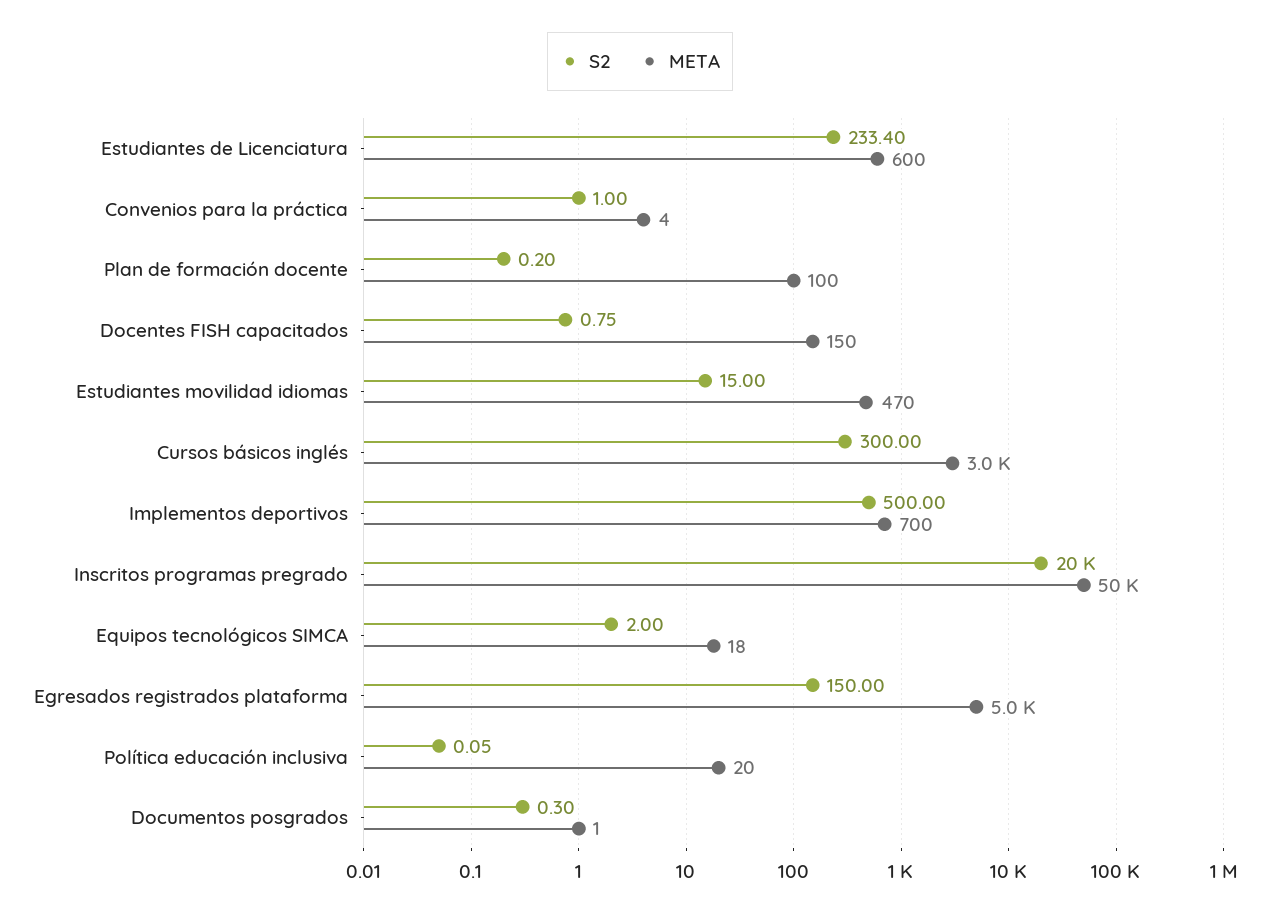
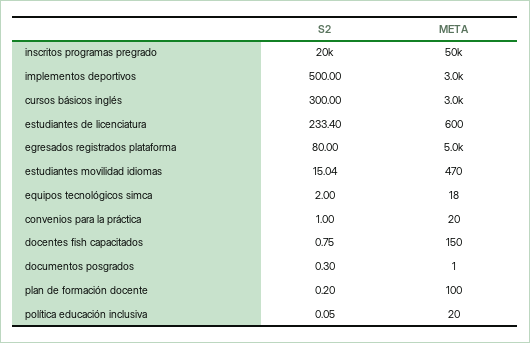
  {
    "S2": {
      "Estudiantes de Licenciatura": 233.4,
      "Convenios para la práctica": 1,
      "Plan de formación docente": 0.2,
      "Docentes FISH capacitados": 0.75,
-     "Estudiantes movilidad idiomas": 15,
+     "Estudiantes movilidad idiomas": 15.04,
      "Cursos básicos inglés": 300,
      "Implementos deportivos": 500,
      "Inscritos programas pregrado": 20000,
      "Equipos tecnológicos SIMCA": 2,
-     "Egresados registrados plataforma": 150,
+     "Egresados registrados plataforma": 80,
      "Política educación inclusiva": 0.05,
      "Documentos posgrados": 0.3
    },
    "META": {
      "Estudiantes de Licenciatura": 600,
-     "Convenios para la práctica": 4,
+     "Convenios para la práctica": 20,
      "Plan de formación docente": 100,
      "Docentes FISH capacitados": 150,
      "Estudiantes movilidad idiomas": 470,
      "Cursos básicos inglés": 3000,
-     "Implementos deportivos": 700,
+     "Implementos deportivos": 3000,
      "Inscritos programas pregrado": 50000,
      "Equipos tecnológicos SIMCA": 18,
      "Egresados registrados plataforma": 5000,
      "Política educación inclusiva": 20,
      "Documentos posgrados": 1
    }
  }

